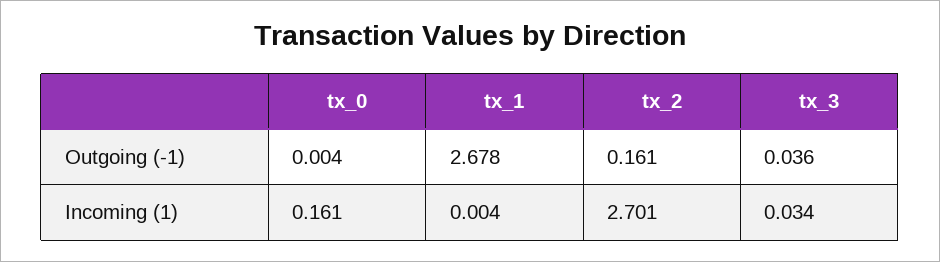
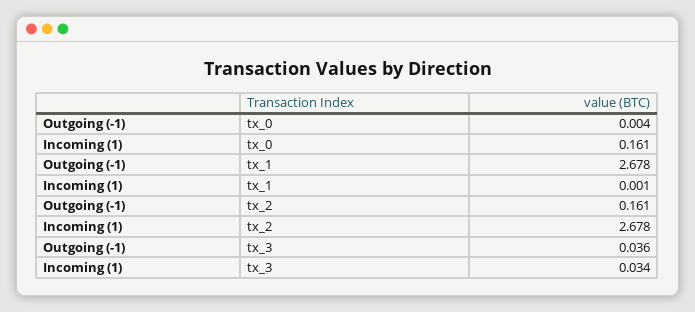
  {
    "tx_0": {
      "Outgoing (-1)": 0.004,
      "Incoming (1)": 0.161
    },
    "tx_1": {
      "Outgoing (-1)": 2.678,
-     "Incoming (1)": 0.004
+     "Incoming (1)": 0.001
    },
    "tx_2": {
      "Outgoing (-1)": 0.161,
-     "Incoming (1)": 2.701
+     "Incoming (1)": 2.678
    },
    "tx_3": {
      "Outgoing (-1)": 0.036,
      "Incoming (1)": 0.034
    }
  }

